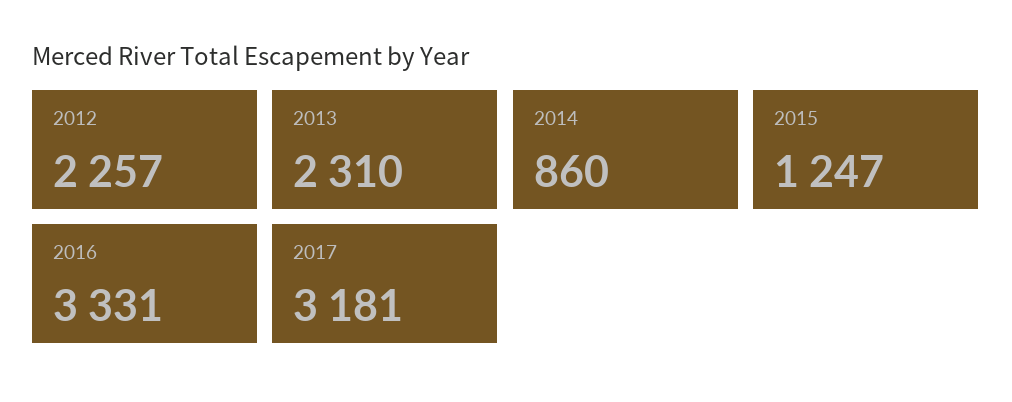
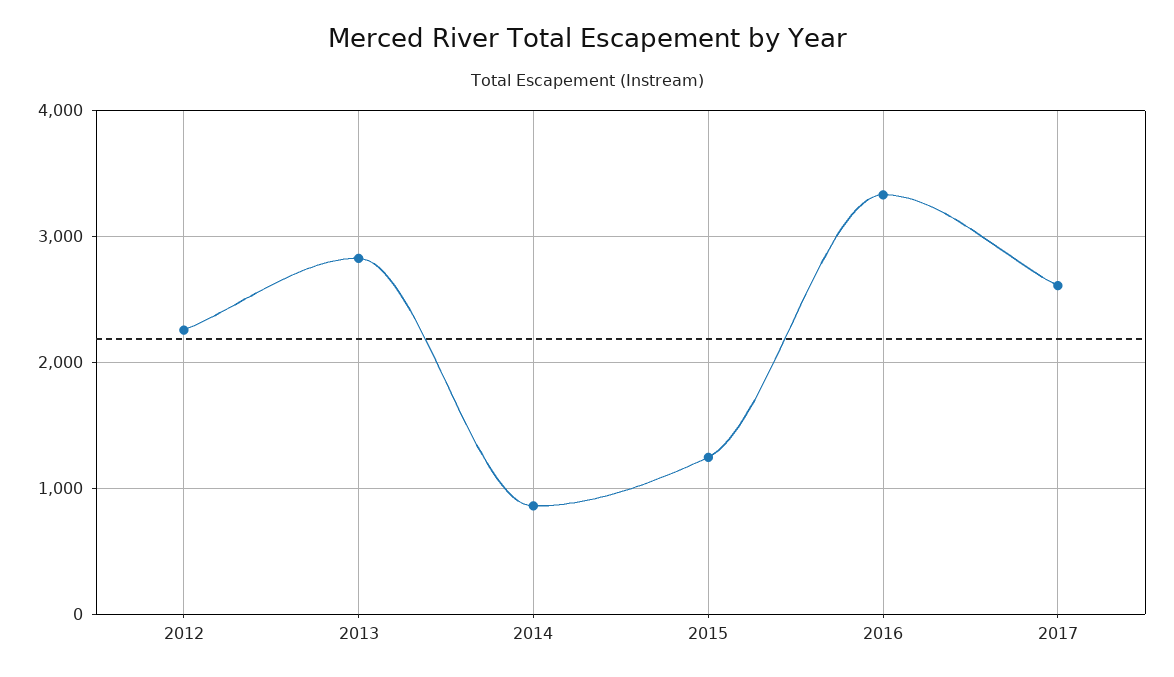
  {
    "2012": 2257,
-   "2013": 2310,
+   "2013": 2800,
    "2014": 860,
    "2015": 1247,
    "2016": 3331,
-   "2017": 3181
+   "2017": 2600
  }

